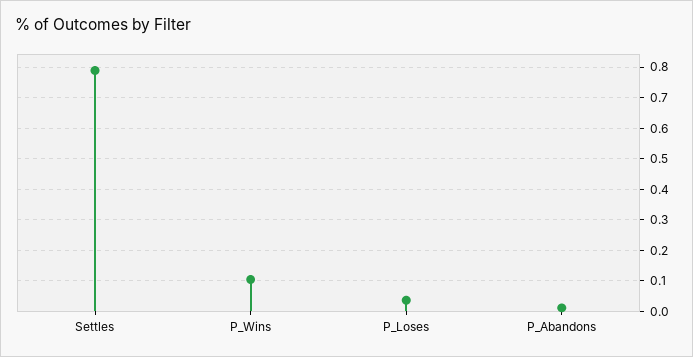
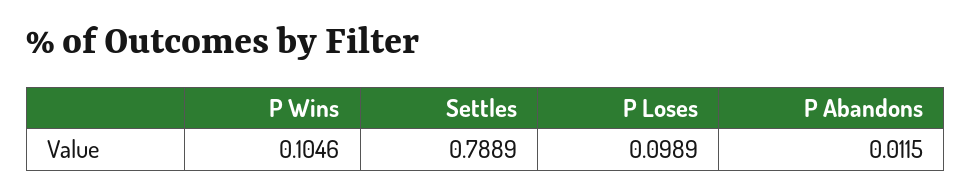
  {
    "Settles": 0.7889,
    "P_Wins": 0.1046,
-   "P_Loses": 0.04,
+   "P_Loses": 0.0989,
    "P_Abandons": 0.0115
  }

